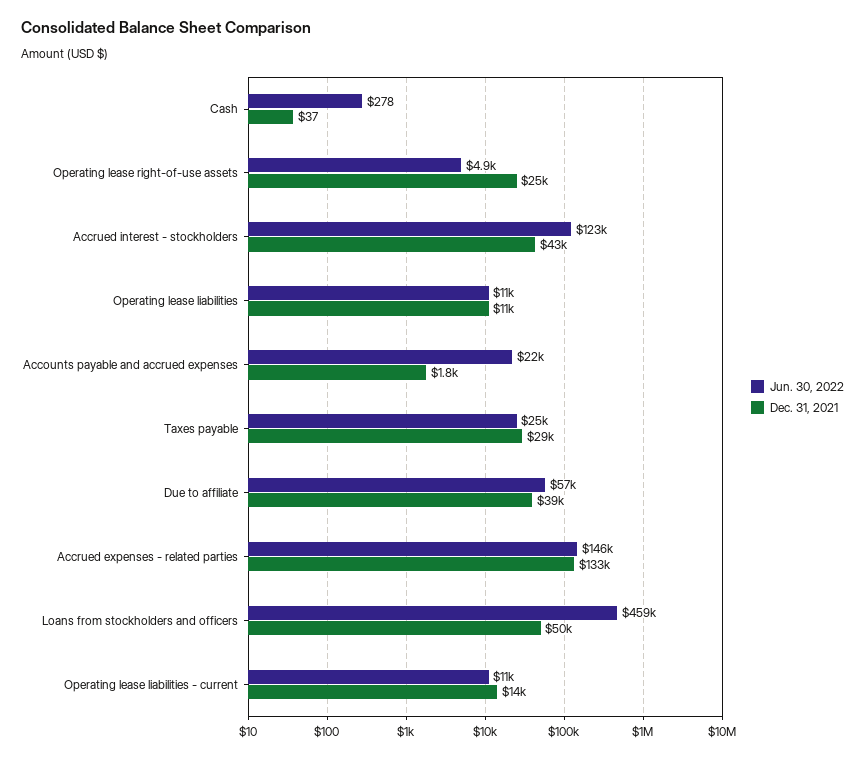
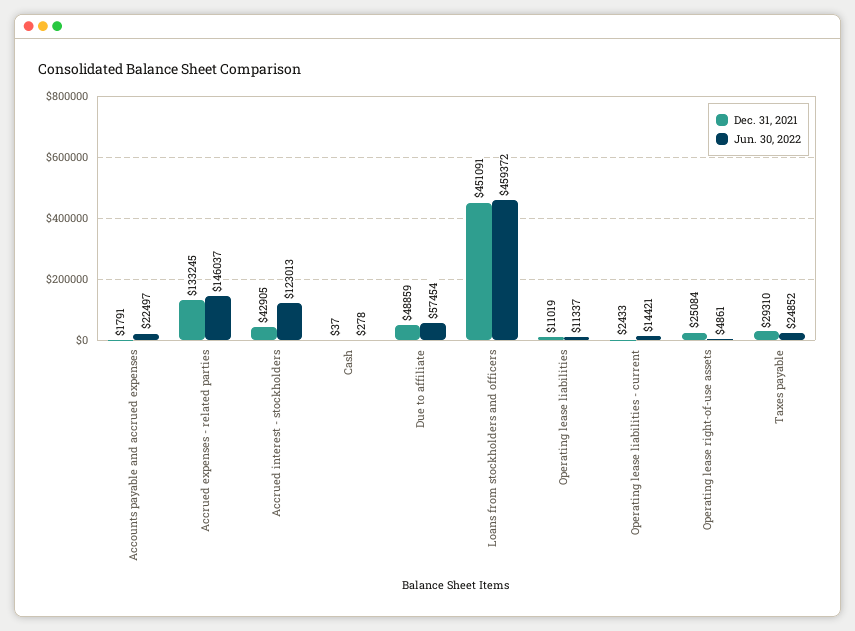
  {
    "Jun. 30, 2022": {
      "Cash": 278,
      "Operating lease right-of-use assets": 4861,
      "Accrued interest - stockholders": 123013,
      "Operating lease liabilities": 11337,
      "Accounts payable and accrued expenses": 22497,
      "Taxes payable": 24852,
      "Due to affiliate": 57454,
      "Accrued expenses - related parties": 146037,
      "Loans from stockholders and officers": 459372,
-     "Operating lease liabilities - current": 11000
+     "Operating lease liabilities - current": 14421
    },
    "Dec. 31, 2021": {
      "Cash": 37,
      "Operating lease right-of-use assets": 25084,
      "Accrued interest - stockholders": 42905,
      "Operating lease liabilities": 11019,
      "Accounts payable and accrued expenses": 1791,
      "Taxes payable": 29310,
-     "Due to affiliate": 39000,
+     "Due to affiliate": 48859,
      "Accrued expenses - related parties": 133245,
-     "Loans from stockholders and officers": 50000,
+     "Loans from stockholders and officers": 451091,
-     "Operating lease liabilities - current": 14000
+     "Operating lease liabilities - current": 2433
    }
  }

